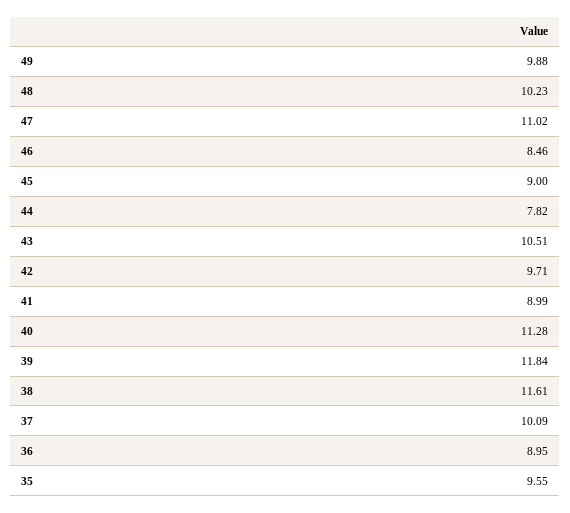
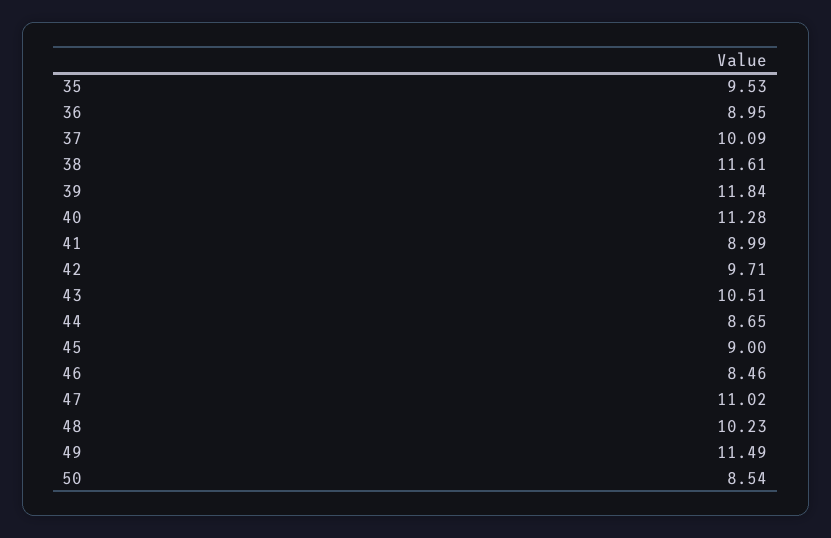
  {
-   "49": 9.88,
+   "49": 11.49,
    "48": 10.23,
    "47": 11.02,
    "46": 8.46,
    "45": 9,
-   "44": 7.82,
+   "44": 8.65,
    "43": 10.51,
    "42": 9.71,
    "41": 8.99,
    "40": 11.28,
    "39": 11.84,
    "38": 11.61,
    "37": 10.09,
    "36": 8.95,
-   "35": 9.55
+   "35": 9.53,
+   "50": 8.54
  }

